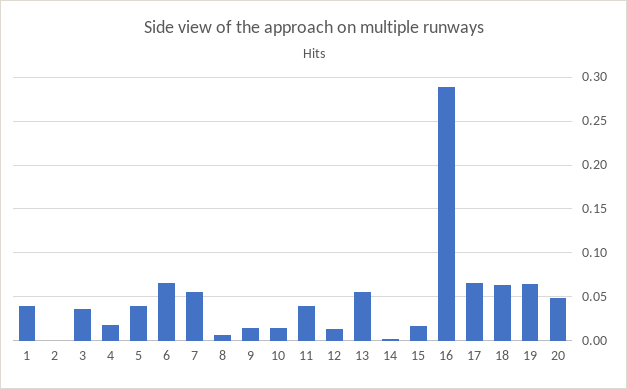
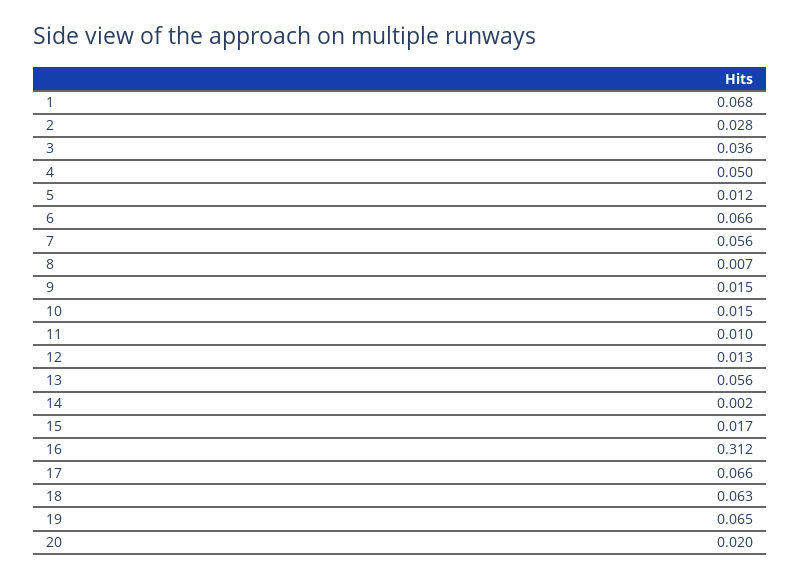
  {
-   "1": 0.04,
+   "1": 0.068,
-   "2": 0,
+   "2": 0.028,
    "3": 0.036,
-   "4": 0.02,
+   "4": 0.05,
-   "5": 0.04,
+   "5": 0.012,
    "6": 0.066,
    "7": 0.056,
    "8": 0.007,
    "9": 0.015,
    "10": 0.015,
-   "11": 0.04,
+   "11": 0.01,
    "12": 0.013,
    "13": 0.056,
    "14": 0.002,
    "15": 0.017,
-   "16": 0.29,
+   "16": 0.312,
    "17": 0.066,
    "18": 0.063,
    "19": 0.065,
-   "20": 0.05
+   "20": 0.02
  }

